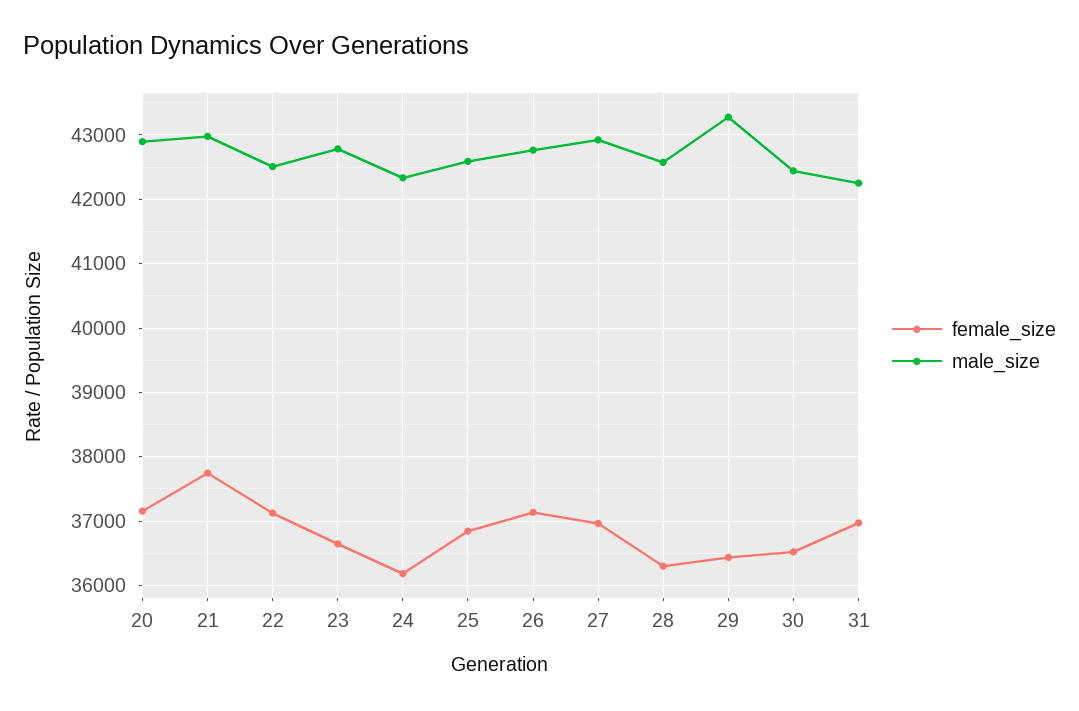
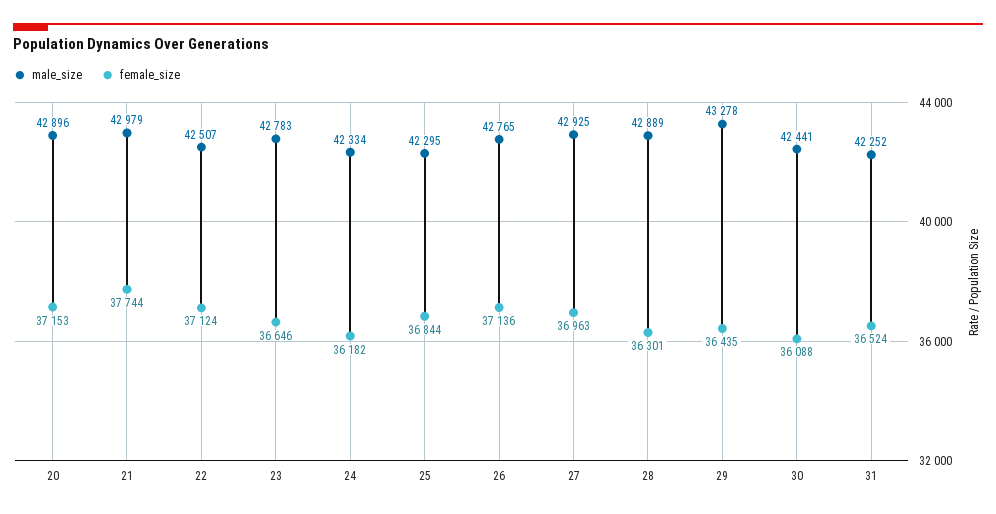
  {
    "female_size": {
      "20": 37153,
      "21": 37744,
      "22": 37124,
      "23": 36646,
      "24": 36182,
      "25": 36844,
      "26": 37136,
      "27": 36963,
      "28": 36301,
      "29": 36435,
-     "30": 36500,
+     "30": 36088,
-     "31": 37000
+     "31": 36524
    },
    "male_size": {
      "20": 42896,
      "21": 42979,
      "22": 42507,
      "23": 42783,
      "24": 42334,
-     "25": 42600,
+     "25": 42295,
      "26": 42765,
      "27": 42925,
-     "28": 42600,
+     "28": 42889,
      "29": 43278,
      "30": 42441,
      "31": 42252
    }
  }

